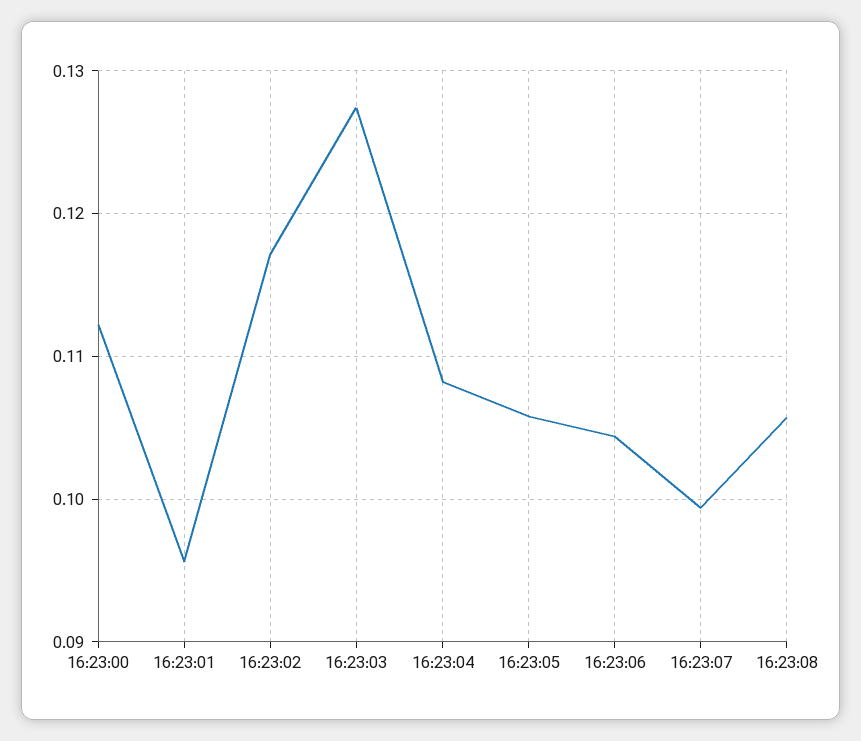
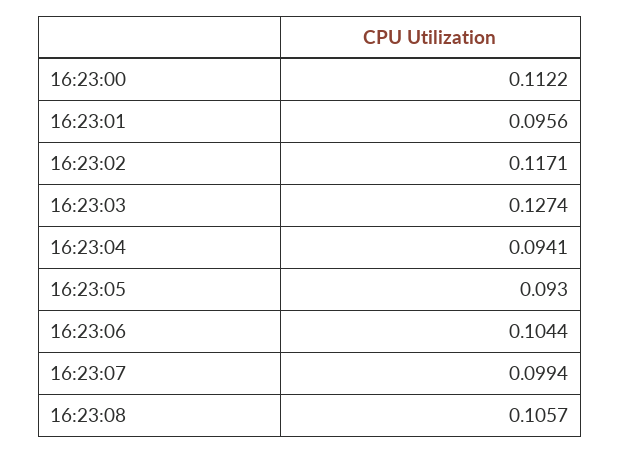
  {
    "16:23:00": 0.1122,
    "16:23:01": 0.0956,
    "16:23:02": 0.1171,
    "16:23:03": 0.1274,
-   "16:23:04": 0.108,
+   "16:23:04": 0.0941,
-   "16:23:05": 0.106,
+   "16:23:05": 0.093,
    "16:23:06": 0.1044,
    "16:23:07": 0.0994,
    "16:23:08": 0.1057
  }

